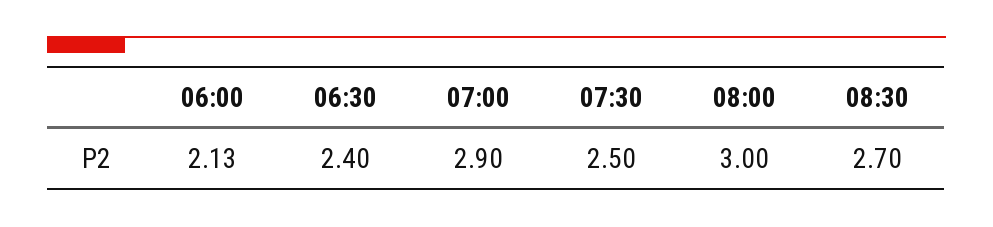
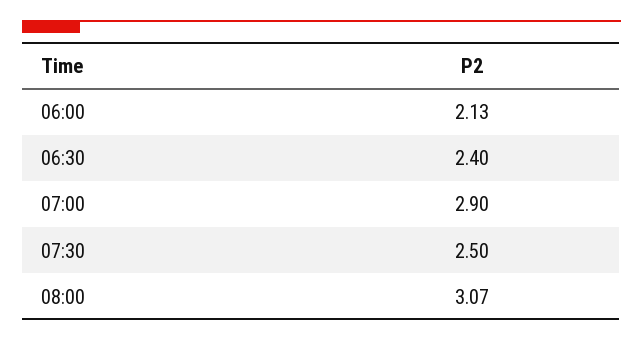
  {
    "06:00": 2.13,
    "06:30": 2.4,
    "07:00": 2.9,
    "07:30": 2.5,
-   "08:00": 3,
+   "08:00": 3.07
-   "08:30": 2.7
  }

